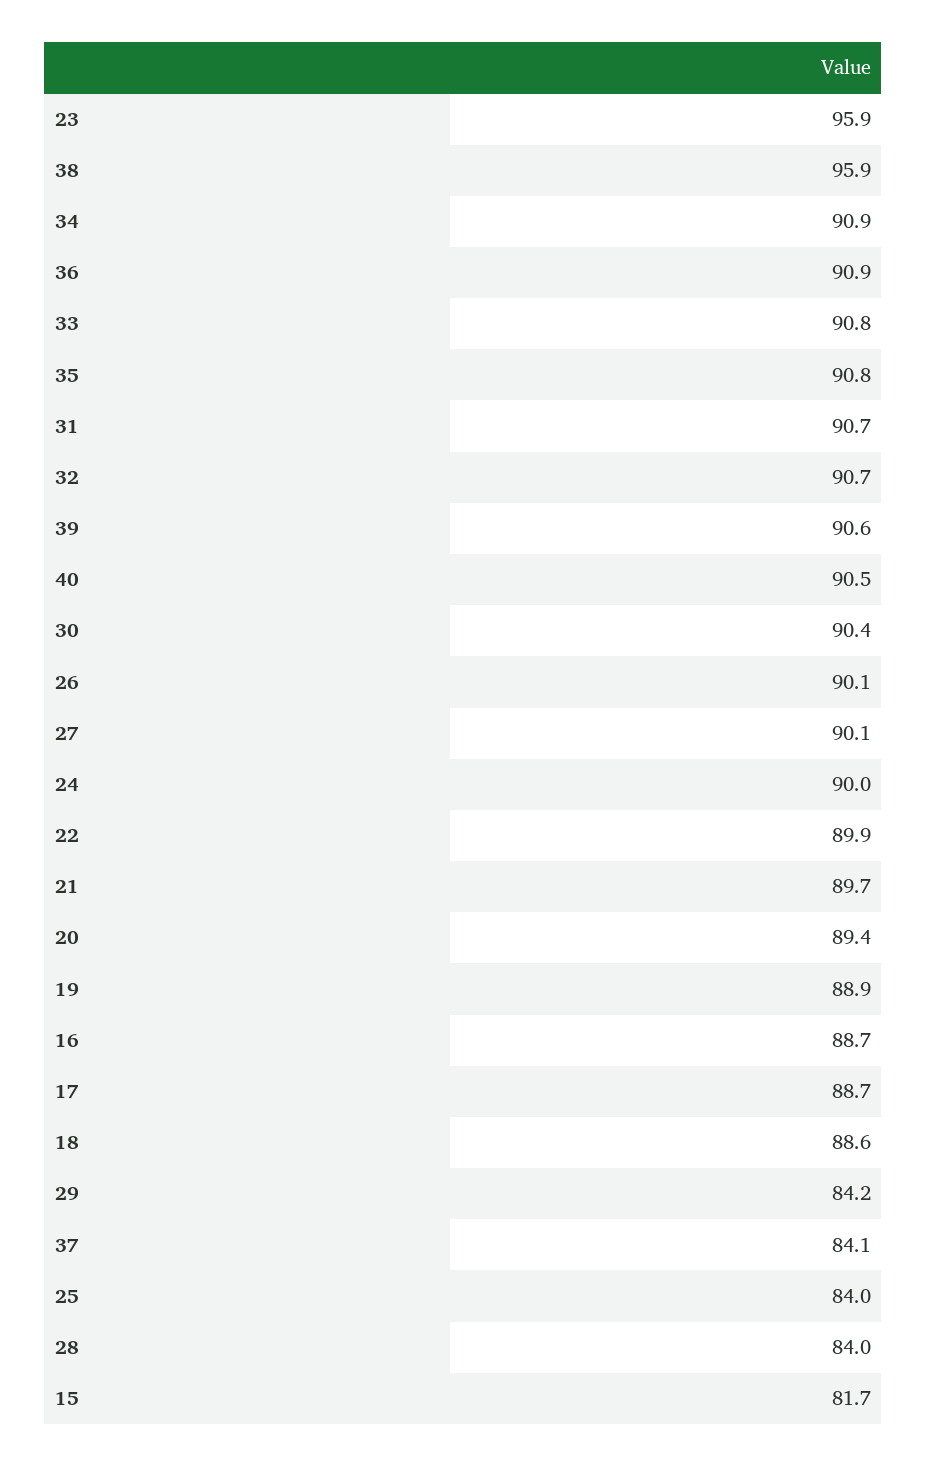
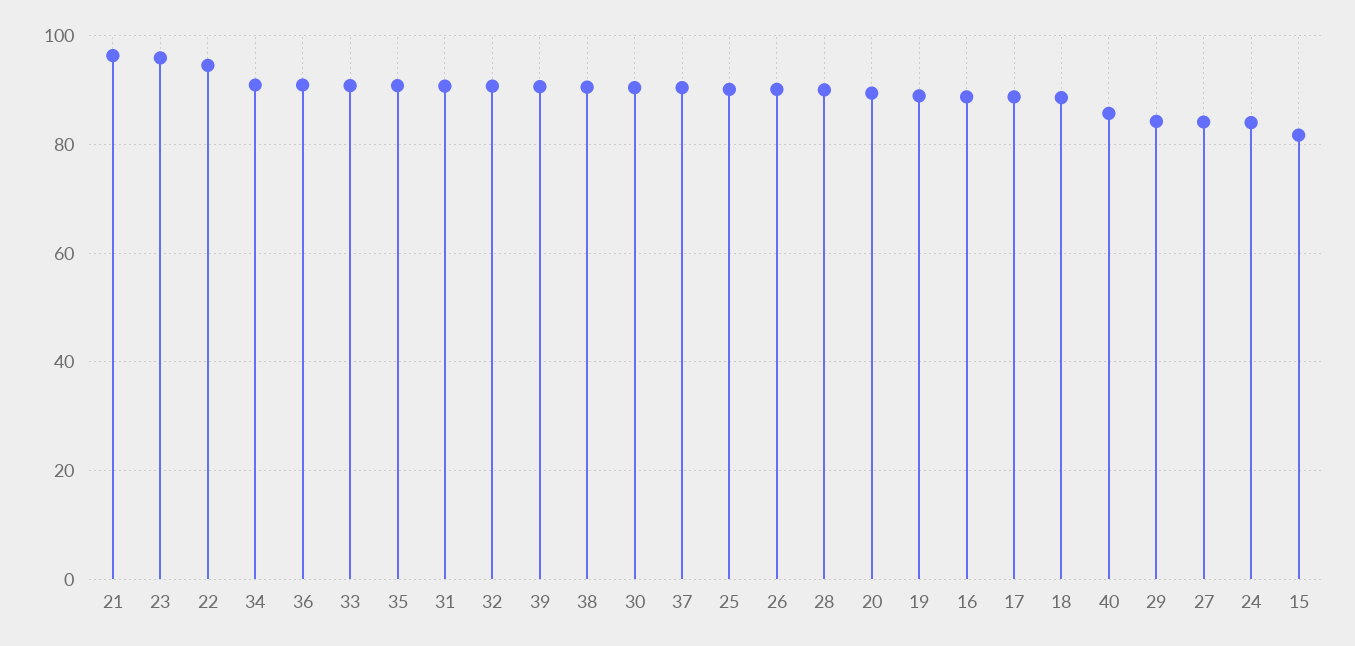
  {
    "23": 95.9,
-   "38": 95.9,
+   "38": 90,
    "34": 90.9,
    "36": 90.9,
    "33": 90.8,
    "35": 90.8,
    "31": 90.7,
    "32": 90.7,
    "39": 90.6,
-   "40": 90.5,
+   "40": 86,
    "30": 90.4,
    "26": 90.1,
-   "27": 90.1,
+   "27": 84,
-   "24": 90,
+   "24": 84,
-   "22": 89.9,
+   "22": 94,
-   "21": 89.7,
+   "21": 96,
    "20": 89.4,
    "19": 88.9,
    "16": 88.7,
    "17": 88.7,
    "18": 88.6,
    "29": 84.2,
-   "37": 84.1,
+   "37": 90,
-   "25": 84,
+   "25": 90,
-   "28": 84,
+   "28": 90,
    "15": 81.7
  }

